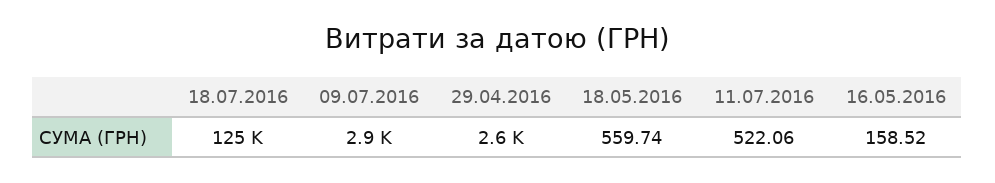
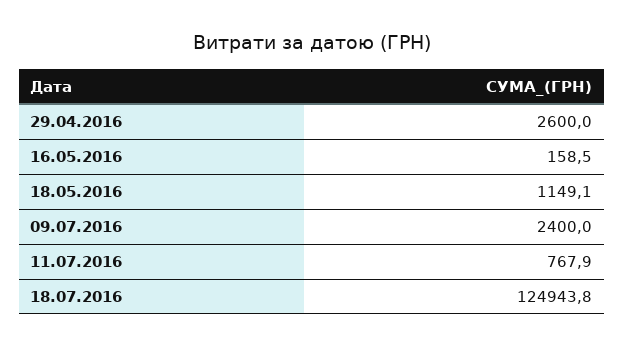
  {
    "18.07.2016": 124943.8,
-   "09.07.2016": 2900,
+   "09.07.2016": 2400,
    "29.04.2016": 2600,
-   "18.05.2016": 559.74,
+   "18.05.2016": 1149.1,
-   "11.07.2016": 522.06,
+   "11.07.2016": 767.9,
    "16.05.2016": 158.52
  }

